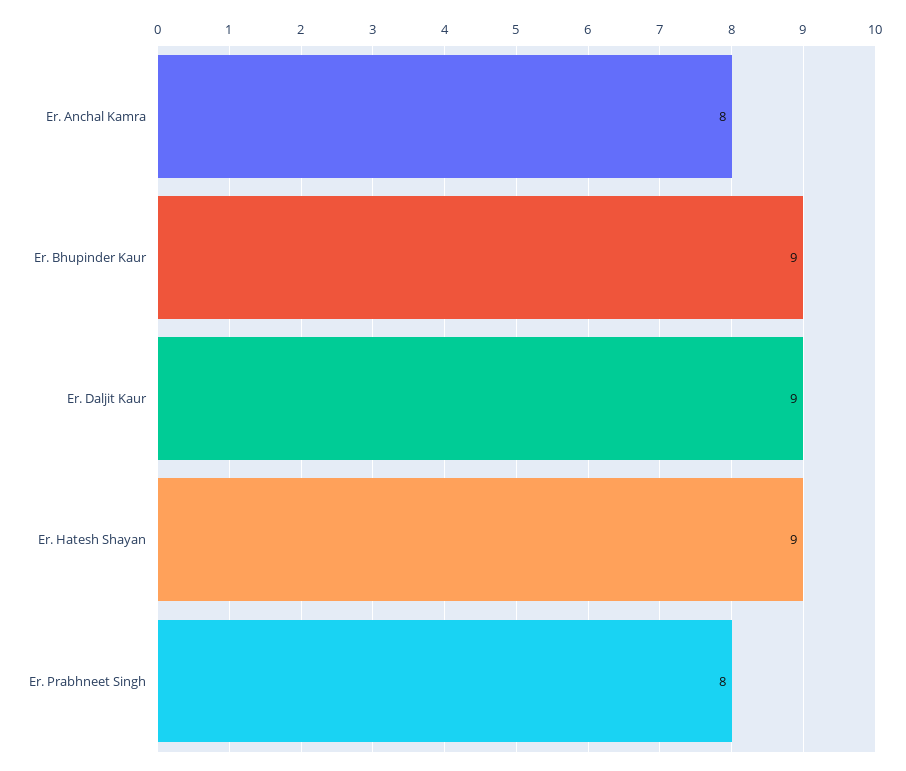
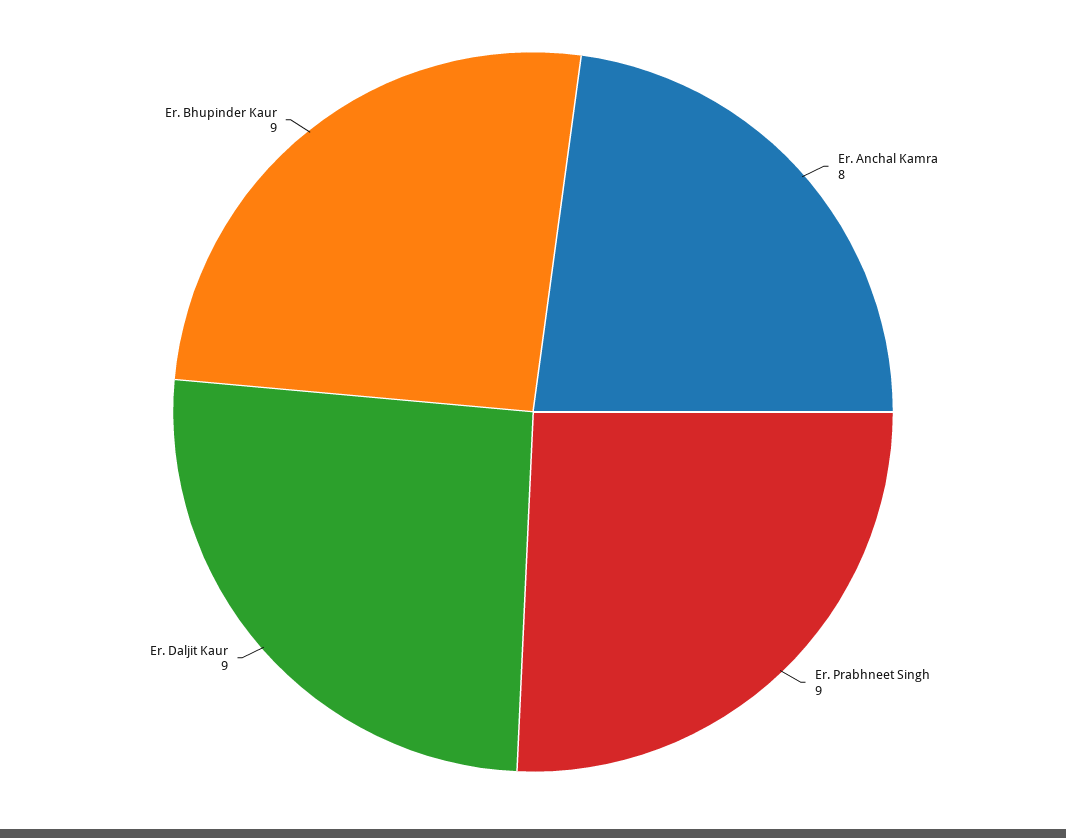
  {
    "Er. Anchal Kamra": 8,
    "Er. Bhupinder Kaur": 9,
    "Er. Daljit Kaur": 9,
-   "Er. Hatesh Shayan": 9,
-   "Er. Prabhneet Singh": 8
+   "Er. Prabhneet Singh": 9
  }

